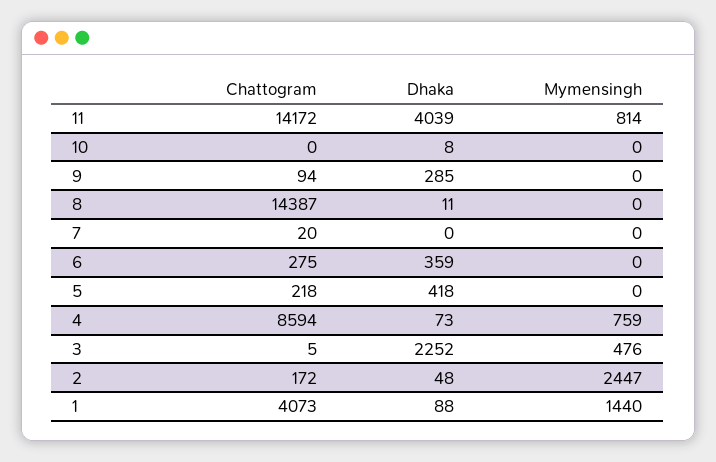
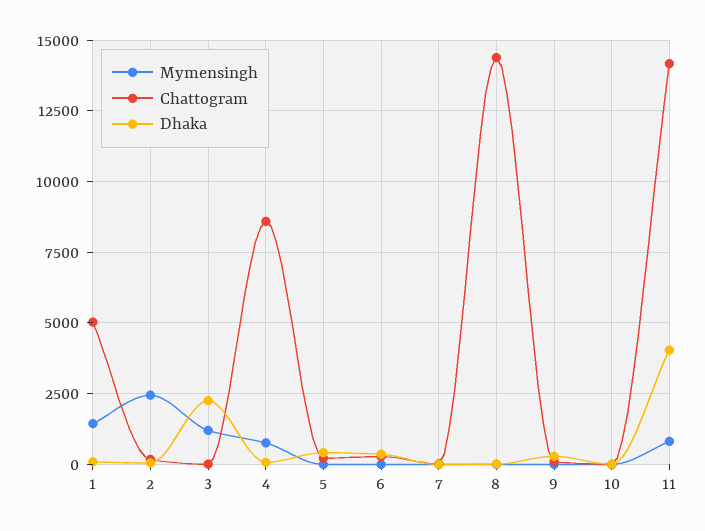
  {
    "Chattogram": {
      "11": 14172,
      "10": 0,
      "9": 94,
      "8": 14387,
      "7": 20,
      "6": 275,
      "5": 218,
      "4": 8594,
      "3": 5,
      "2": 172,
-     "1": 4073
+     "1": 5000
    },
    "Dhaka": {
      "11": 4039,
      "10": 8,
      "9": 285,
      "8": 11,
      "7": 0,
      "6": 359,
      "5": 418,
      "4": 73,
      "3": 2252,
      "2": 48,
      "1": 88
    },
    "Mymensingh": {
      "11": 814,
      "10": 0,
      "9": 0,
      "8": 0,
      "7": 0,
      "6": 0,
      "5": 0,
      "4": 759,
-     "3": 476,
+     "3": 1250,
      "2": 2447,
      "1": 1440
    }
  }

